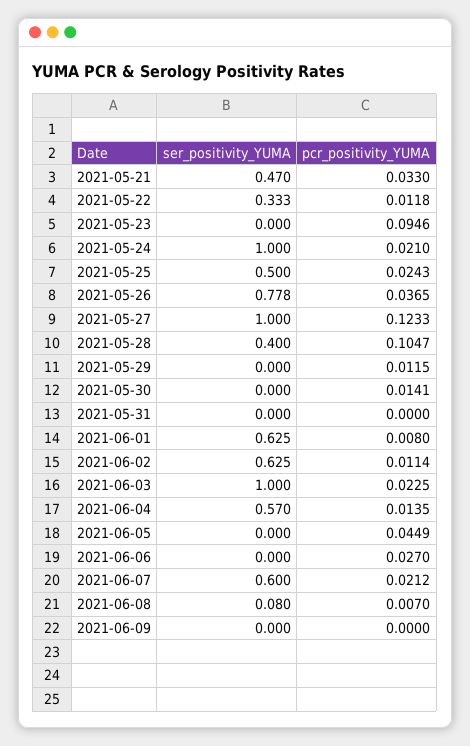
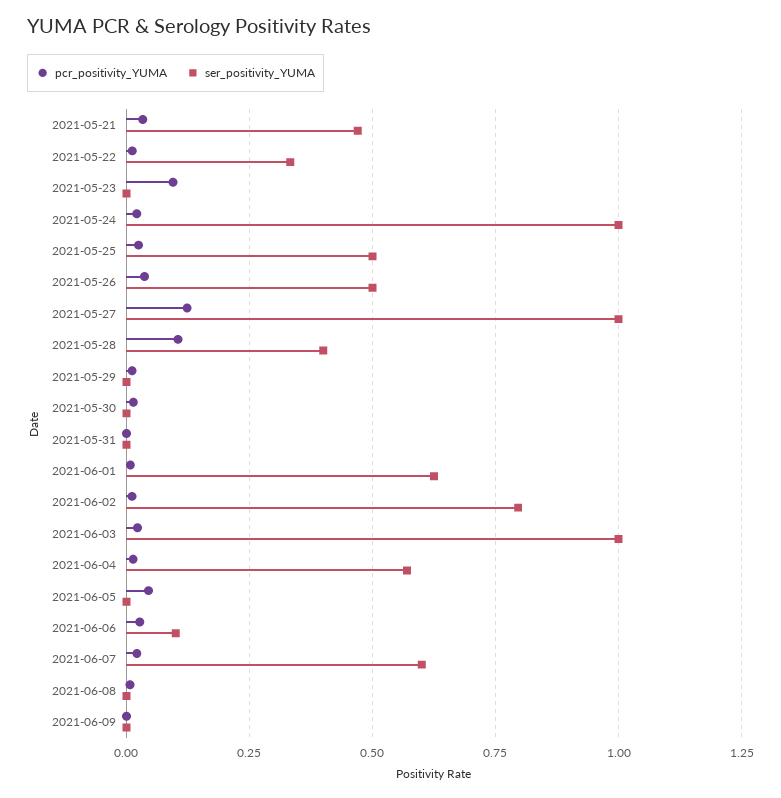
  {
    "ser_positivity_YUMA": {
      "2021-05-21": 0.47,
      "2021-05-22": 0.333,
      "2021-05-23": 0,
      "2021-05-24": 1,
      "2021-05-25": 0.5,
-     "2021-05-26": 0.778,
+     "2021-05-26": 0.5,
      "2021-05-27": 1,
      "2021-05-28": 0.4,
      "2021-05-29": 0,
      "2021-05-30": 0,
      "2021-05-31": 0,
      "2021-06-01": 0.625,
-     "2021-06-02": 0.625,
+     "2021-06-02": 0.8,
      "2021-06-03": 1,
      "2021-06-04": 0.57,
      "2021-06-05": 0,
-     "2021-06-06": 0,
+     "2021-06-06": 0.1,
      "2021-06-07": 0.6,
-     "2021-06-08": 0.08,
+     "2021-06-08": 0,
      "2021-06-09": 0
    },
    "pcr_positivity_YUMA": {
      "2021-05-21": 0.033,
      "2021-05-22": 0.0118,
      "2021-05-23": 0.0946,
      "2021-05-24": 0.021,
      "2021-05-25": 0.0243,
      "2021-05-26": 0.0365,
      "2021-05-27": 0.1233,
      "2021-05-28": 0.1047,
      "2021-05-29": 0.0115,
      "2021-05-30": 0.0141,
      "2021-05-31": 0,
      "2021-06-01": 0.008,
      "2021-06-02": 0.0114,
      "2021-06-03": 0.0225,
      "2021-06-04": 0.0135,
      "2021-06-05": 0.0449,
      "2021-06-06": 0.027,
      "2021-06-07": 0.0212,
      "2021-06-08": 0.007,
      "2021-06-09": 0
    }
  }

